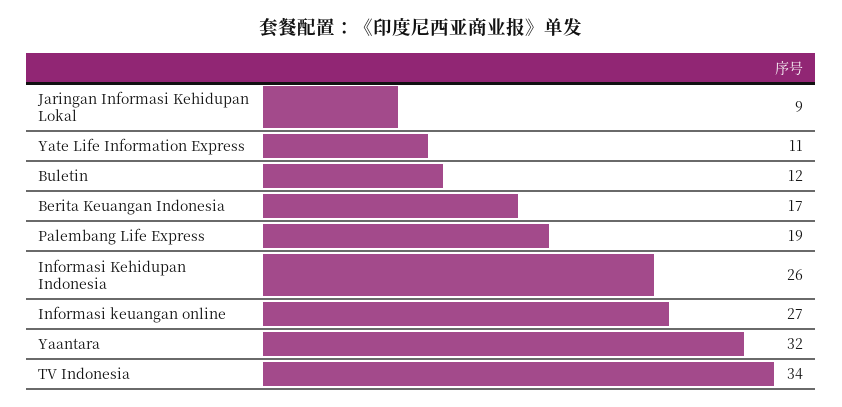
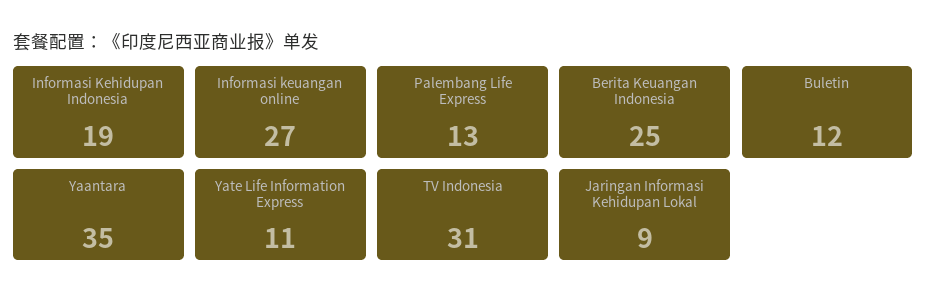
  {
    "Jaringan Informasi Kehidupan Lokal": 9,
    "Yate Life Information Express": 11,
    "Buletin": 12,
-   "Berita Keuangan Indonesia": 17,
+   "Berita Keuangan Indonesia": 25,
-   "Palembang Life Express": 19,
+   "Palembang Life Express": 13,
-   "Informasi Kehidupan Indonesia": 26,
+   "Informasi Kehidupan Indonesia": 19,
    "Informasi keuangan online": 27,
-   "Yaantara": 32,
+   "Yaantara": 35,
-   "TV Indonesia": 34
+   "TV Indonesia": 31
  }

